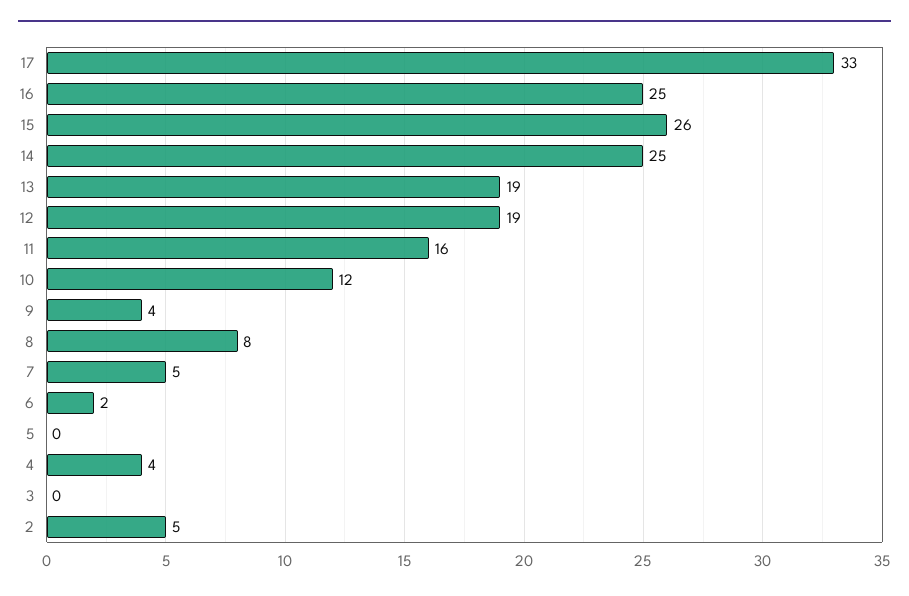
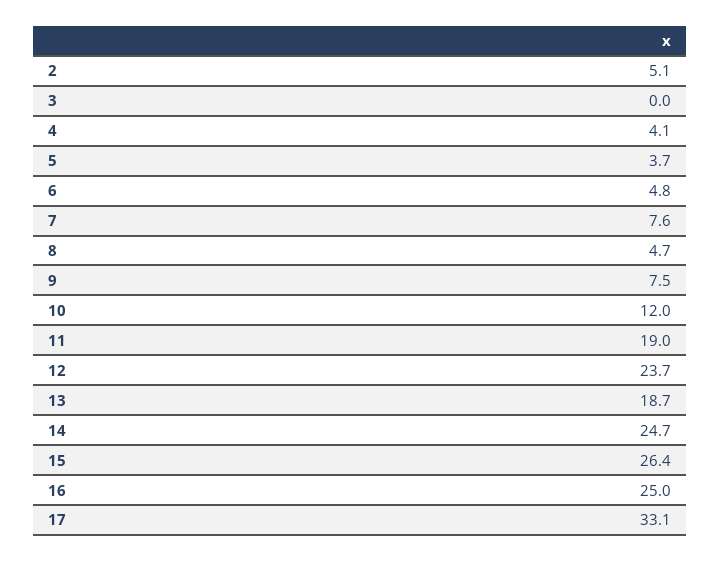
  {
    "17": 33.1,
    "16": 25,
    "15": 26.4,
    "14": 24.7,
    "13": 18.7,
-   "12": 19,
+   "12": 23.7,
-   "11": 16,
+   "11": 19,
    "10": 12,
-   "9": 4,
+   "9": 7.5,
-   "8": 8,
+   "8": 4.7,
-   "7": 5,
+   "7": 7.6,
-   "6": 2,
+   "6": 4.8,
-   "5": 0,
+   "5": 3.7,
    "4": 4.1,
    "3": 0,
    "2": 5.1
  }

